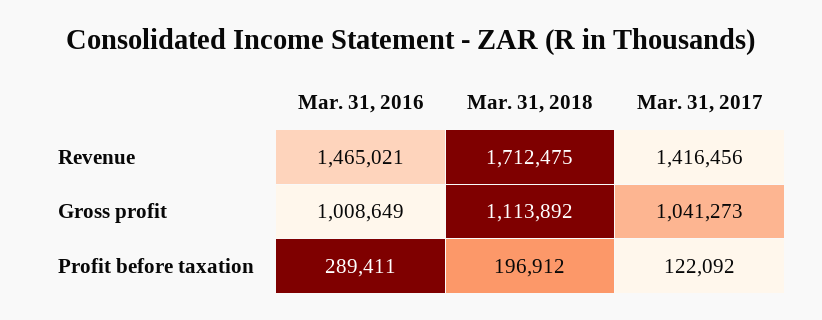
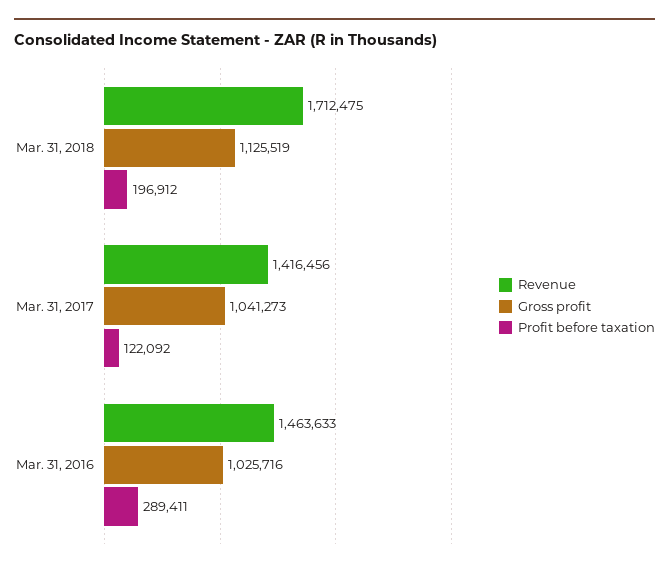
  {
    "Revenue": {
-     "Mar. 31, 2016": 1465021,
+     "Mar. 31, 2016": 1463633,
      "Mar. 31, 2018": 1712475,
      "Mar. 31, 2017": 1416456
    },
    "Gross profit": {
-     "Mar. 31, 2016": 1008649,
+     "Mar. 31, 2016": 1025716,
-     "Mar. 31, 2018": 1113892,
+     "Mar. 31, 2018": 1125519,
      "Mar. 31, 2017": 1041273
    },
    "Profit before taxation": {
      "Mar. 31, 2016": 289411,
      "Mar. 31, 2018": 196912,
      "Mar. 31, 2017": 122092
    }
  }

